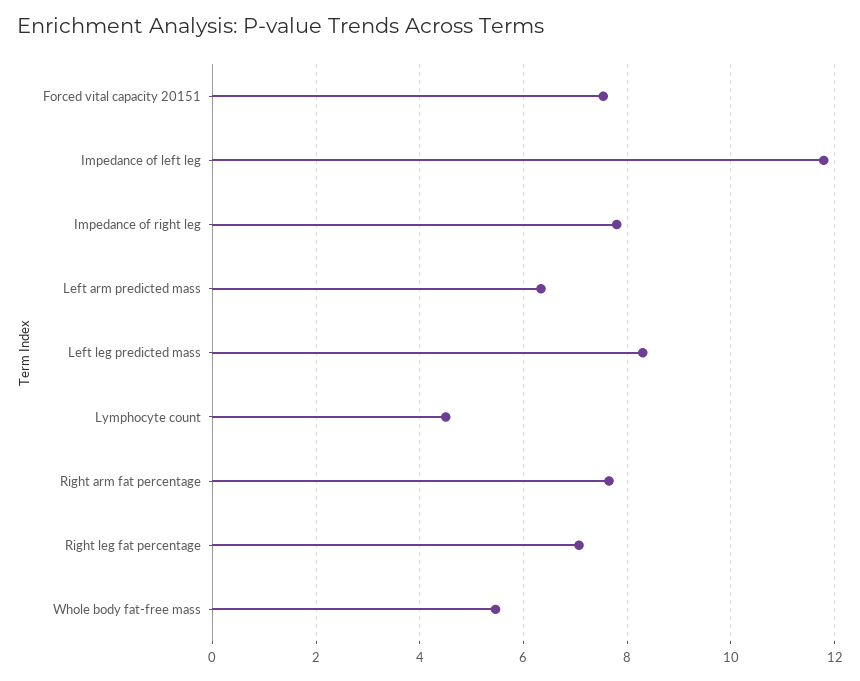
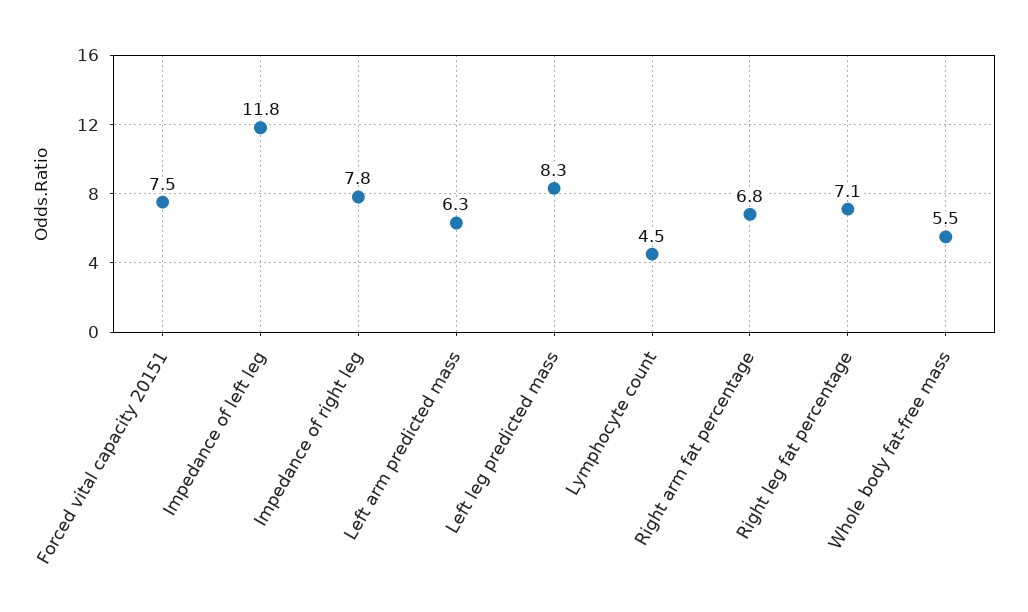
  {
    "Forced vital capacity 20151": 7.5,
    "Impedance of left leg": 11.8,
    "Impedance of right leg": 7.8,
    "Left arm predicted mass": 6.3,
    "Left leg predicted mass": 8.3,
    "Lymphocyte count": 4.5,
-   "Right arm fat percentage": 7.6,
+   "Right arm fat percentage": 6.8,
    "Right leg fat percentage": 7.1,
    "Whole body fat-free mass": 5.5
  }

